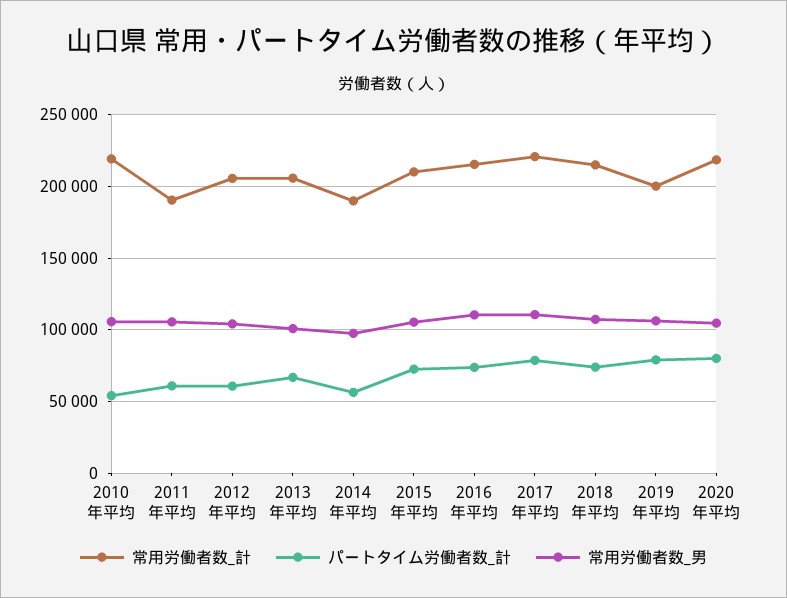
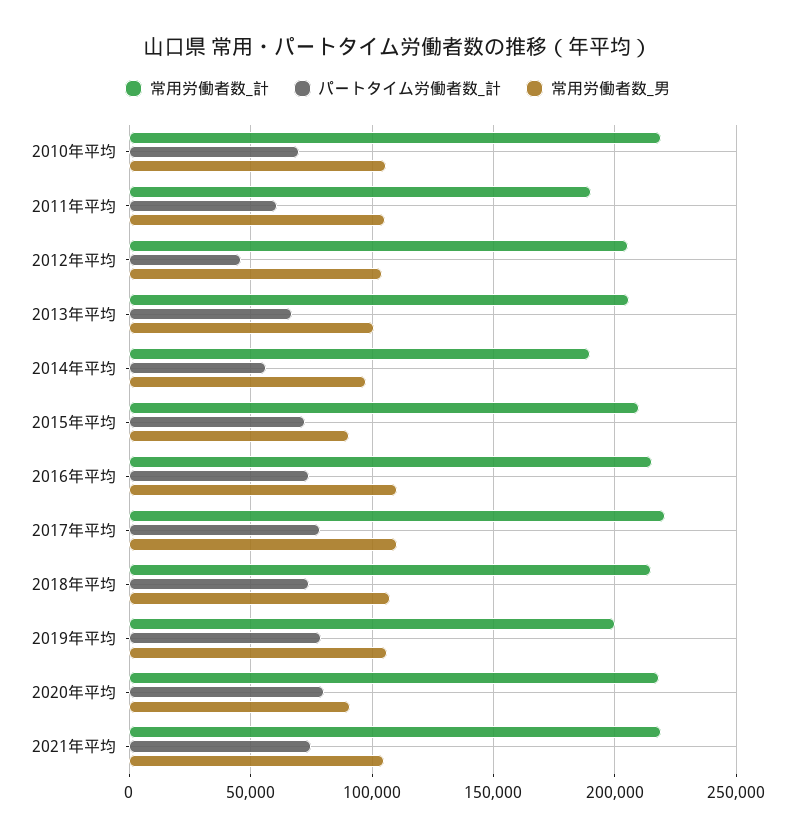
  {
    "常用労働者数_計": {
      "2010年平均": 220000,
      "2011年平均": 190000,
      "2012年平均": 205000,
      "2013年平均": 205000,
      "2014年平均": 190000,
      "2015年平均": 210000,
      "2016年平均": 215000,
      "2017年平均": 220000,
      "2018年平均": 215000,
      "2019年平均": 200000,
-     "2020年平均": 220000
+     "2020年平均": 220000,
+     "2021年平均": 220000
    },
    "パートタイム労働者数_計": {
-     "2010年平均": 55000,
+     "2010年平均": 70000,
      "2011年平均": 60000,
-     "2012年平均": 60000,
+     "2012年平均": 45000,
      "2013年平均": 65000,
      "2014年平均": 55000,
      "2015年平均": 70000,
      "2016年平均": 75000,
      "2017年平均": 80000,
      "2018年平均": 75000,
      "2019年平均": 80000,
-     "2020年平均": 80000
+     "2020年平均": 80000,
+     "2021年平均": 75000
    },
    "常用労働者数_男": {
      "2010年平均": 105000,
      "2011年平均": 105000,
      "2012年平均": 105000,
      "2013年平均": 100000,
      "2014年平均": 95000,
-     "2015年平均": 105000,
+     "2015年平均": 90000,
      "2016年平均": 110000,
      "2017年平均": 110000,
      "2018年平均": 105000,
      "2019年平均": 105000,
-     "2020年平均": 105000
+     "2020年平均": 90000,
+     "2021年平均": 105000
    }
  }

